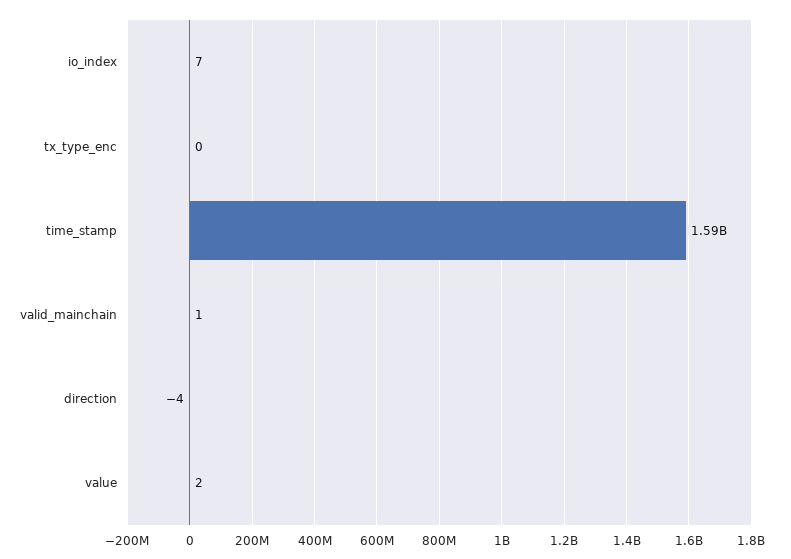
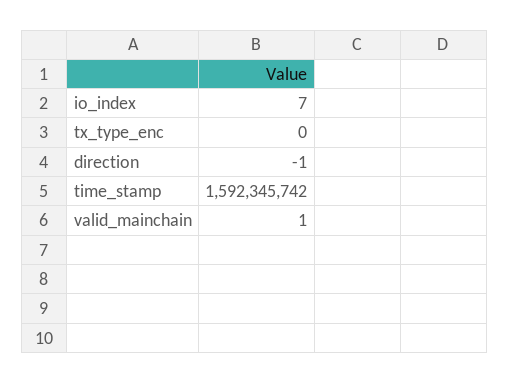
  {
    "io_index": 7,
    "tx_type_enc": 0,
    "time_stamp": 1592345742,
    "valid_mainchain": 1,
-   "direction": -4,
+   "direction": -1
-   "value": 2
  }

